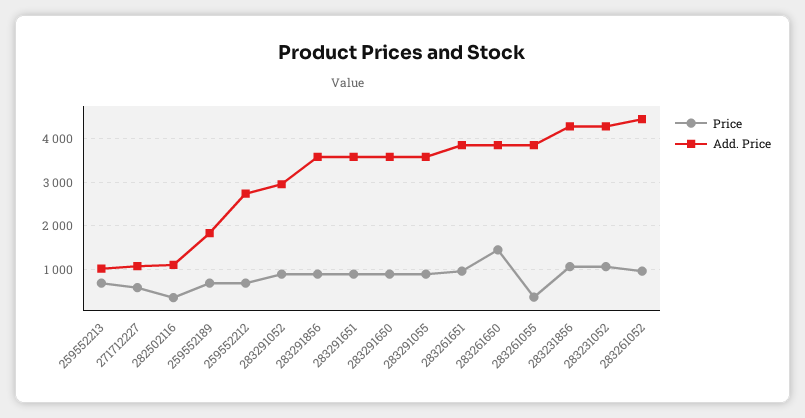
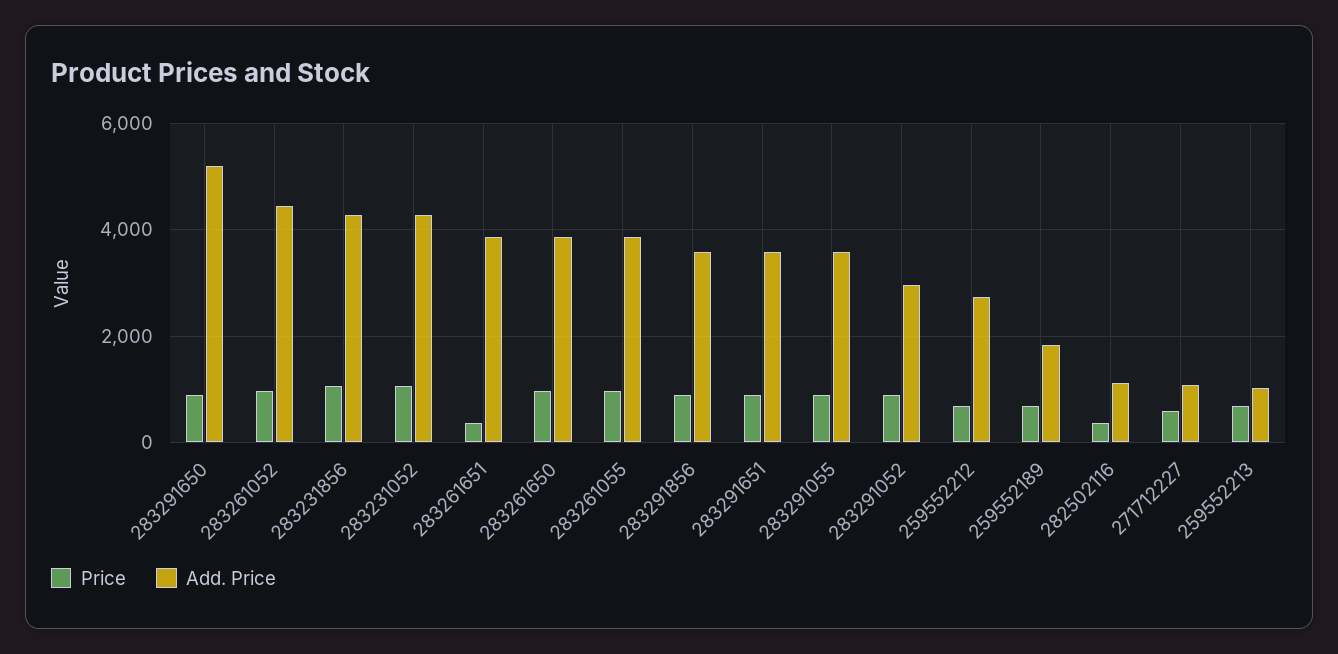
  {
    "Price": {
      "259552213": 600,
      "271712227": 600,
      "282502116": 400,
      "259552189": 600,
      "259552212": 600,
      "283291052": 800,
      "283291856": 800,
      "283291651": 800,
      "283291650": 800,
      "283291055": 800,
-     "283261651": 1000,
+     "283261651": 400,
-     "283261650": 1400,
+     "283261650": 1000,
-     "283261055": 400,
+     "283261055": 1000,
      "283231856": 1000,
      "283231052": 1000,
      "283261052": 1000
    },
    "Add. Price": {
      "259552213": 1000,
      "271712227": 1000,
      "282502116": 1200,
      "259552189": 1800,
      "259552212": 2800,
      "283291052": 3000,
      "283291856": 3600,
      "283291651": 3600,
-     "283291650": 3600,
+     "283291650": 5200,
      "283291055": 3600,
      "283261651": 3800,
      "283261650": 3800,
      "283261055": 3800,
      "283231856": 4200,
      "283231052": 4200,
      "283261052": 4400
    }
  }

